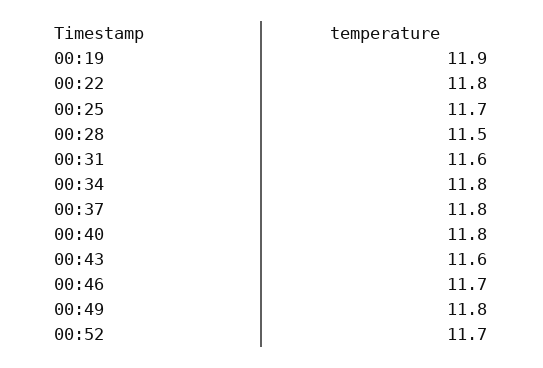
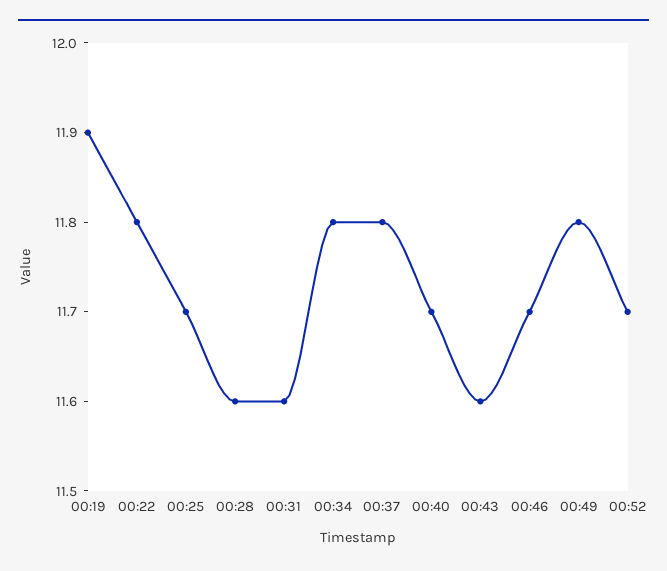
  {
    "00:19": 11.9,
    "00:22": 11.8,
    "00:25": 11.7,
-   "00:28": 11.5,
+   "00:28": 11.6,
    "00:31": 11.6,
    "00:34": 11.8,
    "00:37": 11.8,
-   "00:40": 11.8,
+   "00:40": 11.7,
    "00:43": 11.6,
    "00:46": 11.7,
    "00:49": 11.8,
    "00:52": 11.7
  }

